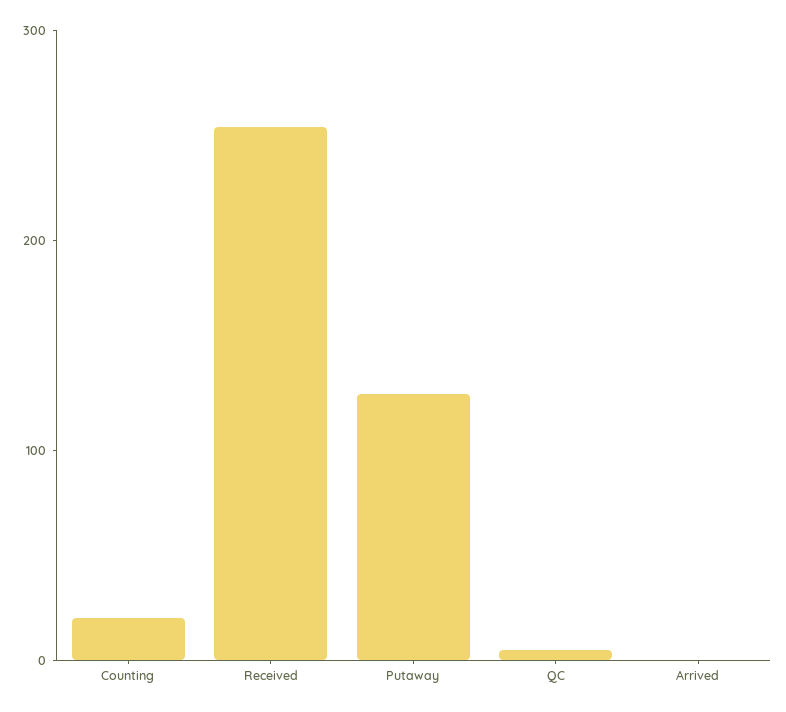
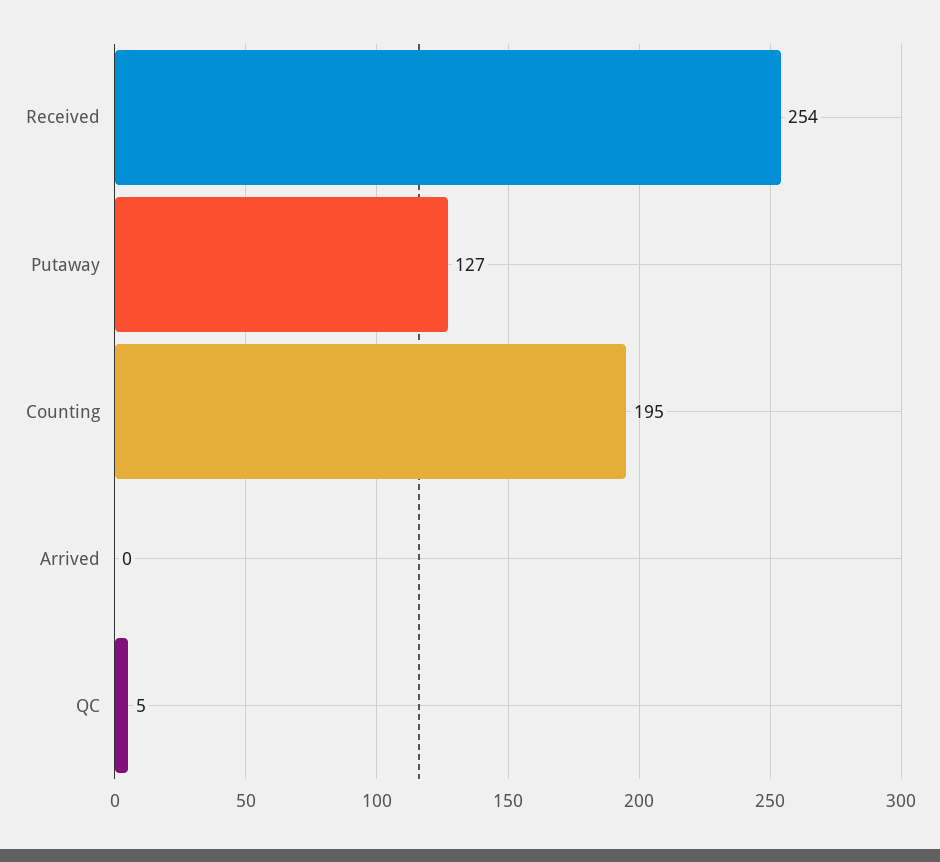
  {
-   "Counting": 20,
+   "Counting": 195,
    "Received": 254,
    "Putaway": 127,
    "QC": 5,
    "Arrived": 0
  }

